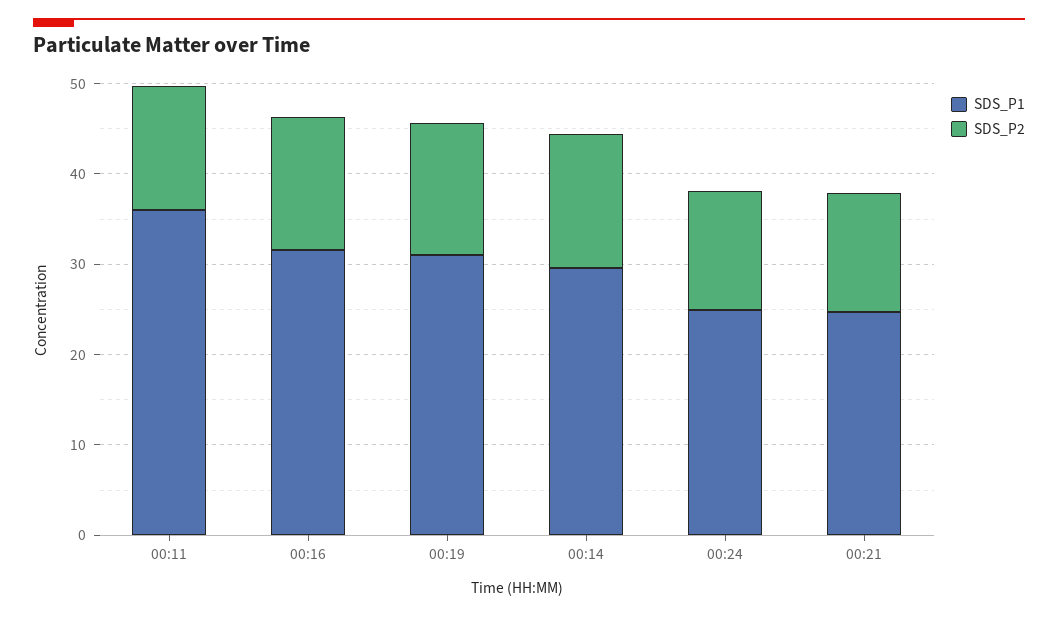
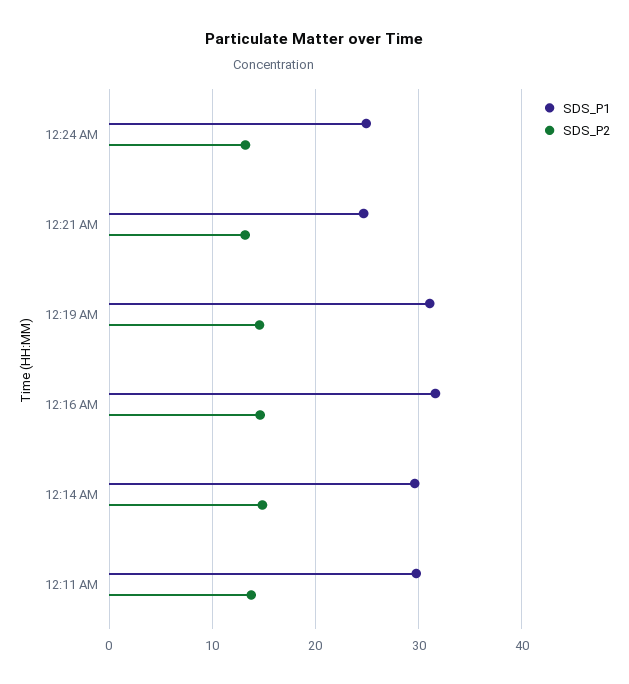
  {
    "SDS_P1": {
-     "00:11": 36,
+     "00:11": 30,
      "00:16": 32,
      "00:19": 31,
      "00:14": 30,
      "00:24": 25,
      "00:21": 25
    },
    "SDS_P2": {
      "00:11": 14,
      "00:16": 15,
      "00:19": 15,
      "00:14": 15,
      "00:24": 13,
      "00:21": 13
    }
  }

